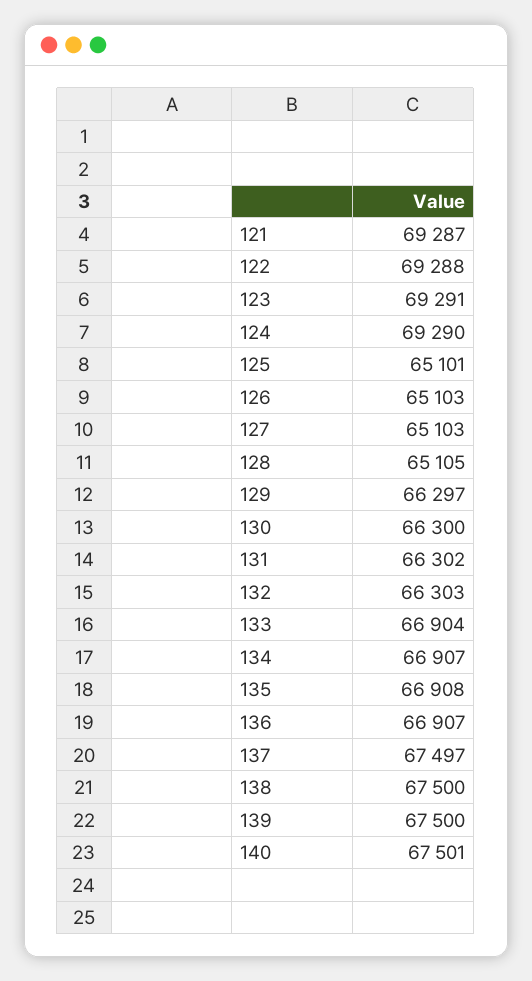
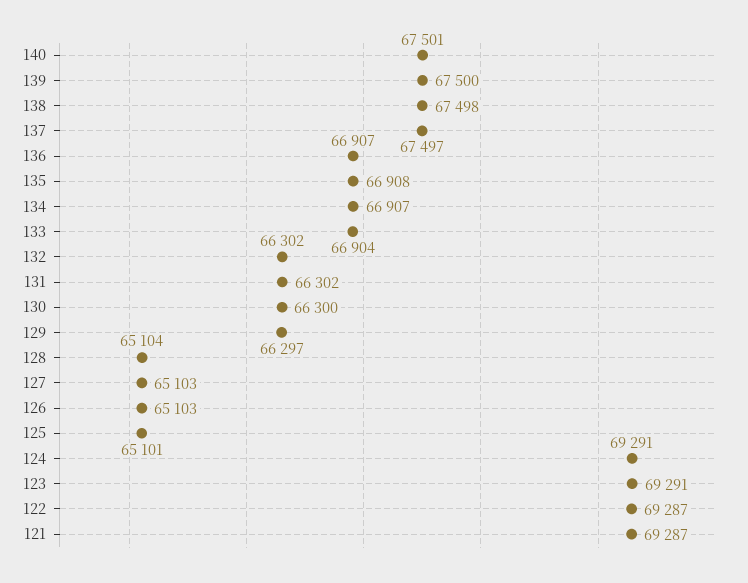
  {
    "121": 69287,
-   "122": 69288,
+   "122": 69287,
    "123": 69291,
-   "124": 69290,
+   "124": 69291,
    "125": 65101,
    "126": 65103,
    "127": 65103,
-   "128": 65105,
+   "128": 65104,
    "129": 66297,
    "130": 66300,
    "131": 66302,
-   "132": 66303,
+   "132": 66302,
    "133": 66904,
    "134": 66907,
    "135": 66908,
    "136": 66907,
    "137": 67497,
-   "138": 67500,
+   "138": 67498,
    "139": 67500,
    "140": 67501
  }

